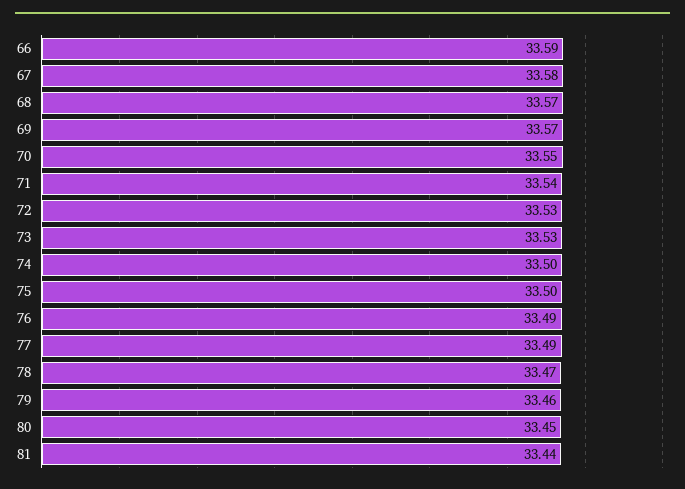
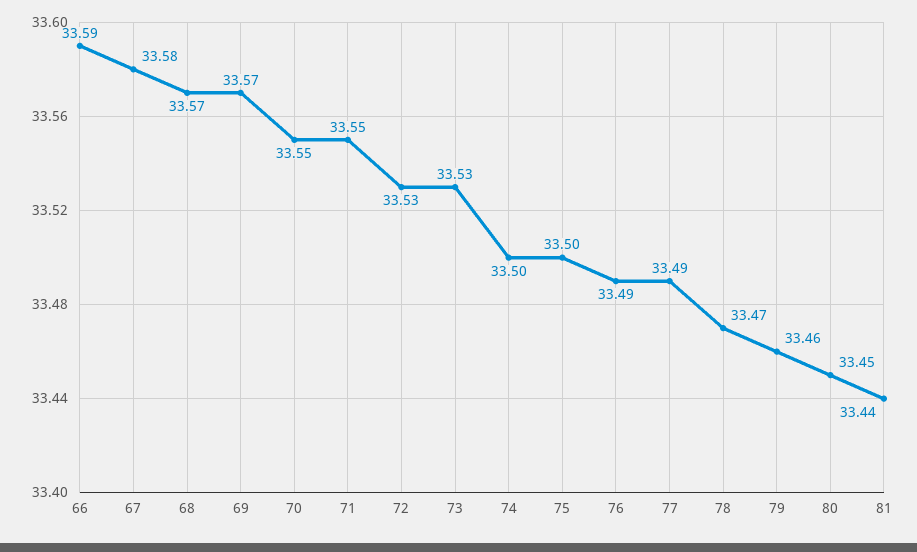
  {
    "66": 33.59,
    "67": 33.58,
    "68": 33.57,
    "69": 33.57,
    "70": 33.55,
-   "71": 33.54,
+   "71": 33.55,
    "72": 33.53,
    "73": 33.53,
    "74": 33.5,
    "75": 33.5,
    "76": 33.49,
    "77": 33.49,
    "78": 33.47,
    "79": 33.46,
    "80": 33.45,
    "81": 33.44
  }

